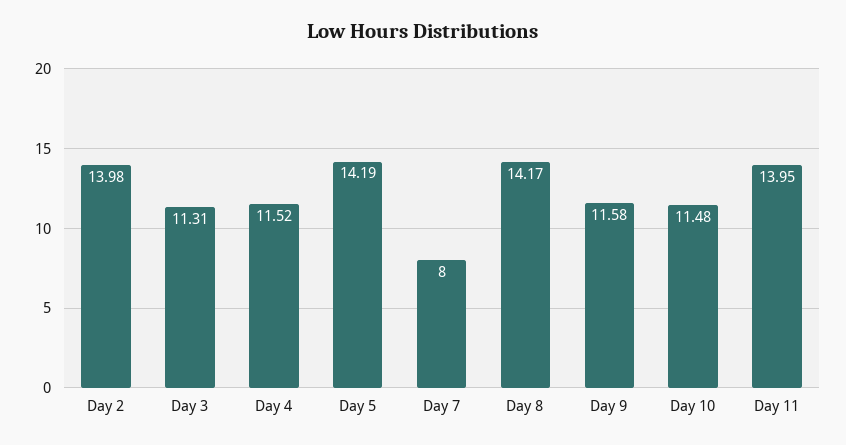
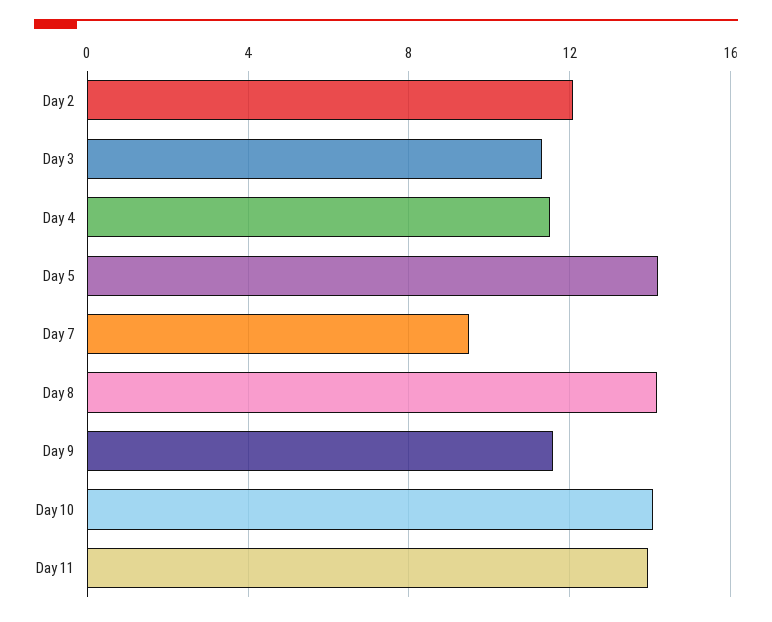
  {
-   "Day 2": 13.98,
+   "Day 2": 12,
    "Day 3": 11.31,
    "Day 4": 11.52,
    "Day 5": 14.19,
-   "Day 7": 8,
+   "Day 7": 9.5,
    "Day 8": 14.17,
    "Day 9": 11.58,
-   "Day 10": 11.48,
+   "Day 10": 14,
    "Day 11": 13.95
  }

